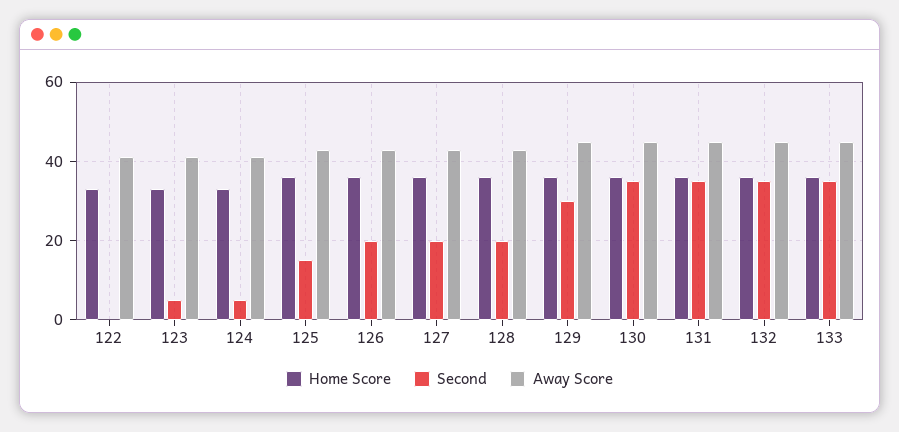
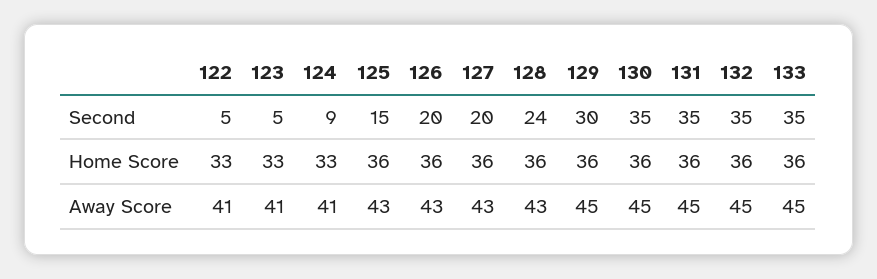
  {
    "Home Score": {
      "122": 33,
      "123": 33,
      "124": 33,
      "125": 36,
      "126": 36,
      "127": 36,
      "128": 36,
      "129": 36,
      "130": 36,
      "131": 36,
      "132": 36,
      "133": 36
    },
    "Second": {
-     "122": 0,
+     "122": 5,
      "123": 5,
-     "124": 5,
+     "124": 9,
      "125": 15,
      "126": 20,
      "127": 20,
-     "128": 20,
+     "128": 24,
      "129": 30,
      "130": 35,
      "131": 35,
      "132": 35,
      "133": 35
    },
    "Away Score": {
      "122": 41,
      "123": 41,
      "124": 41,
      "125": 43,
      "126": 43,
      "127": 43,
      "128": 43,
      "129": 45,
      "130": 45,
      "131": 45,
      "132": 45,
      "133": 45
    }
  }

